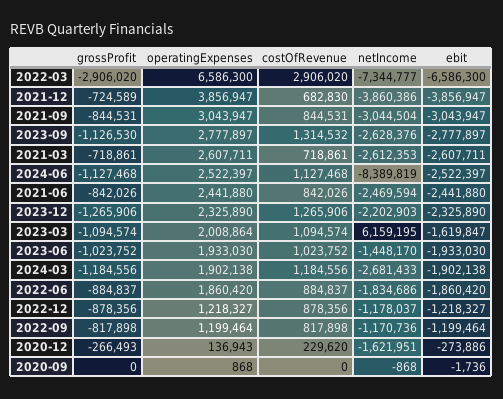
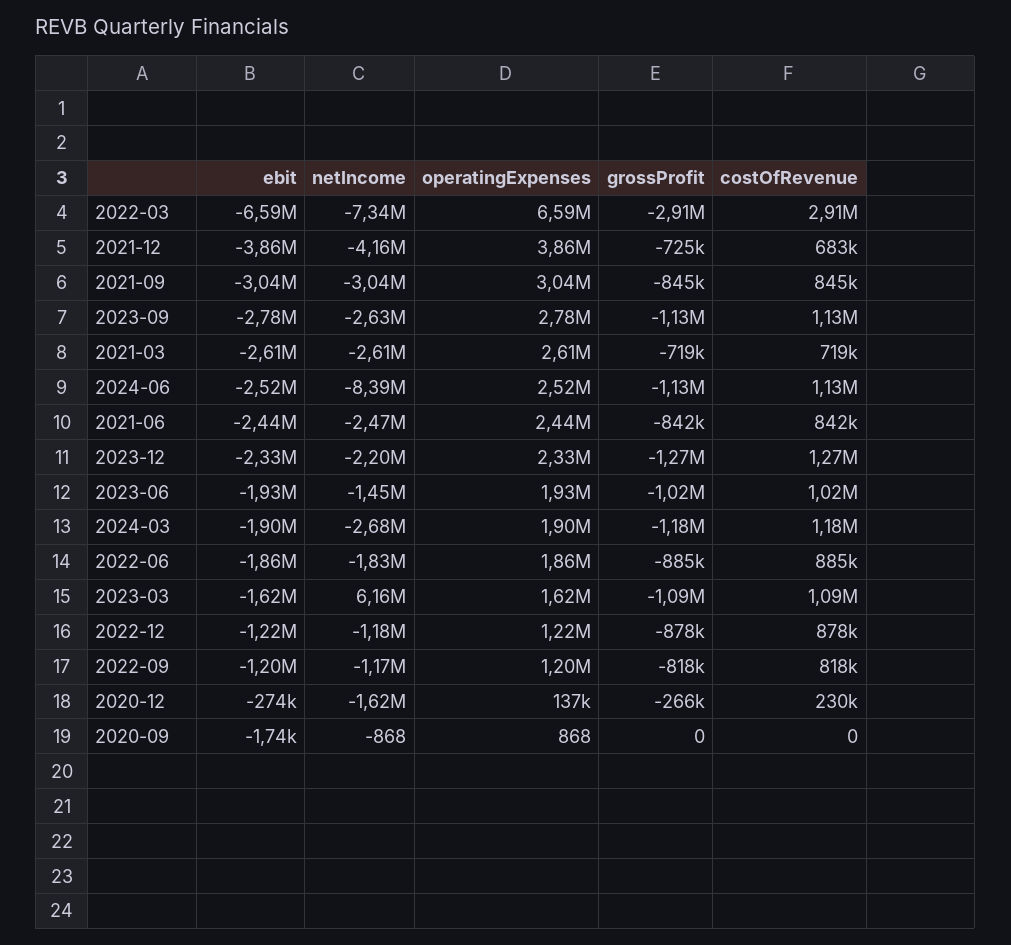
  {
    "grossProfit": {
      "2022-03": -2906020,
      "2021-12": -724589,
      "2021-09": -844531,
      "2023-09": -1126530,
      "2021-03": -718861,
      "2024-06": -1127468,
      "2021-06": -842026,
      "2023-12": -1265906,
      "2023-03": -1094574,
      "2023-06": -1023752,
      "2024-03": -1184556,
      "2022-06": -884837,
      "2022-12": -878356,
      "2022-09": -817898,
      "2020-12": -266493,
      "2020-09": 0
    },
    "operatingExpenses": {
      "2022-03": 6586300,
      "2021-12": 3856947,
      "2021-09": 3043947,
      "2023-09": 2777897,
      "2021-03": 2607711,
      "2024-06": 2522397,
      "2021-06": 2441880,
      "2023-12": 2325890,
-     "2023-03": 2008864,
+     "2023-03": 1620000,
      "2023-06": 1933030,
      "2024-03": 1902138,
      "2022-06": 1860420,
      "2022-12": 1218327,
      "2022-09": 1199464,
      "2020-12": 136943,
      "2020-09": 868
    },
    "costOfRevenue": {
      "2022-03": 2906020,
      "2021-12": 682830,
      "2021-09": 844531,
-     "2023-09": 1314532,
+     "2023-09": 1130000,
      "2021-03": 718861,
      "2024-06": 1127468,
      "2021-06": 842026,
      "2023-12": 1265906,
      "2023-03": 1094574,
      "2023-06": 1023752,
      "2024-03": 1184556,
      "2022-06": 884837,
      "2022-12": 878356,
      "2022-09": 817898,
      "2020-12": 229620,
      "2020-09": 0
    },
    "netIncome": {
      "2022-03": -7344777,
-     "2021-12": -3860386,
+     "2021-12": -4160000,
      "2021-09": -3044504,
      "2023-09": -2628376,
      "2021-03": -2612353,
      "2024-06": -8389819,
      "2021-06": -2469594,
      "2023-12": -2202903,
      "2023-03": 6159195,
      "2023-06": -1448170,
      "2024-03": -2681433,
      "2022-06": -1834686,
      "2022-12": -1178037,
      "2022-09": -1170736,
      "2020-12": -1621951,
      "2020-09": -868
    },
    "ebit": {
      "2022-03": -6586300,
      "2021-12": -3856947,
      "2021-09": -3043947,
      "2023-09": -2777897,
      "2021-03": -2607711,
      "2024-06": -2522397,
      "2021-06": -2441880,
      "2023-12": -2325890,
      "2023-03": -1619847,
      "2023-06": -1933030,
      "2024-03": -1902138,
      "2022-06": -1860420,
      "2022-12": -1218327,
      "2022-09": -1199464,
      "2020-12": -273886,
      "2020-09": -1736
    }
  }

